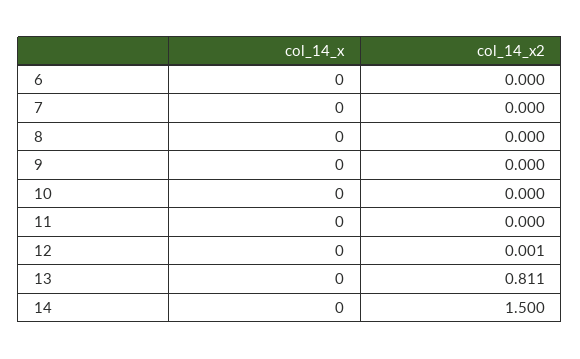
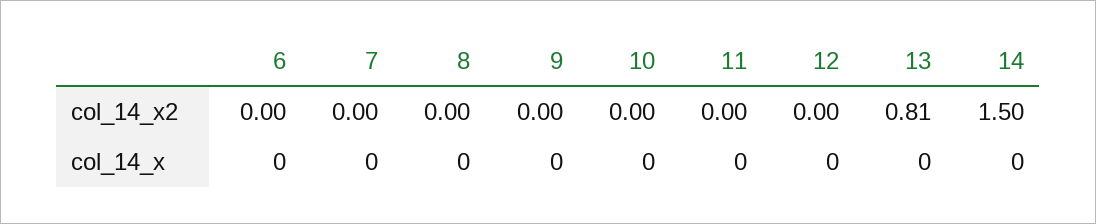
  {
    "col_14_x": {
      "6": 0,
      "7": 0,
      "8": 0,
      "9": 0,
      "10": 0,
      "11": 0,
      "12": 0,
      "13": 0,
      "14": 0
    },
    "col_14_x2": {
      "6": 0,
      "7": 0,
      "8": 0,
      "9": 0,
      "10": 0,
      "11": 0,
-     "12": 0.001,
+     "12": 0,
-     "13": 0.811,
+     "13": 0.81,
      "14": 1.5
    }
  }

